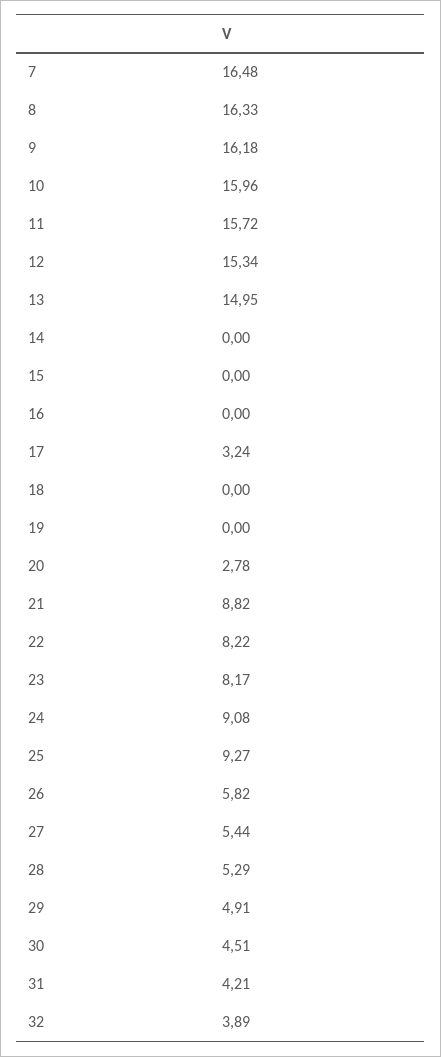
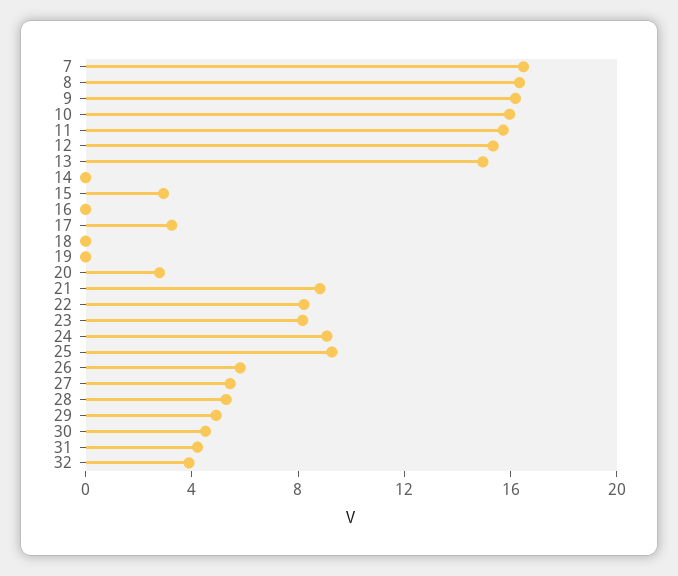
  {
    "7": 16.48,
    "8": 16.33,
    "9": 16.18,
    "10": 15.96,
    "11": 15.72,
    "12": 15.34,
    "13": 14.95,
    "14": 0,
-   "15": 0,
+   "15": 3,
    "16": 0,
    "17": 3.24,
    "18": 0,
    "19": 0,
    "20": 2.78,
    "21": 8.82,
    "22": 8.22,
    "23": 8.17,
    "24": 9.08,
    "25": 9.27,
    "26": 5.82,
    "27": 5.44,
    "28": 5.29,
    "29": 4.91,
    "30": 4.51,
    "31": 4.21,
    "32": 3.89
  }

